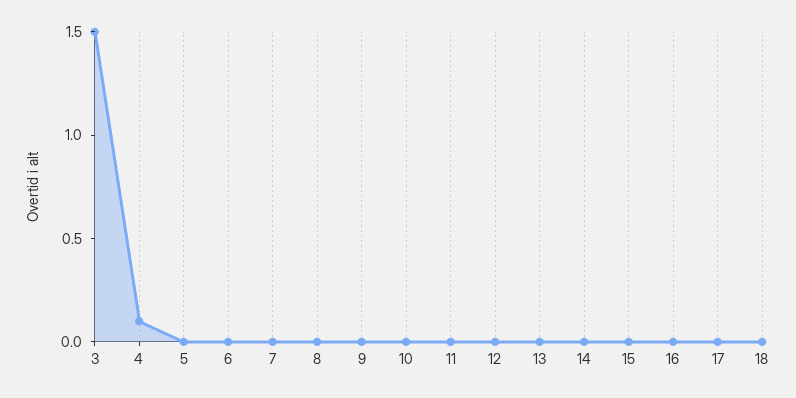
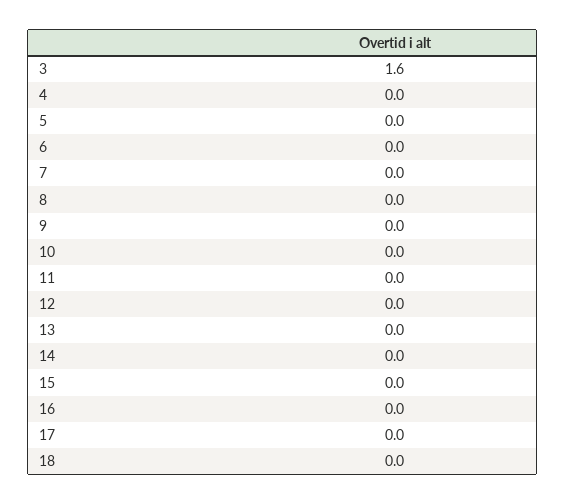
  {
-   "3": 1.5,
+   "3": 1.6,
-   "4": 0.1,
+   "4": 0,
    "5": 0,
    "6": 0,
    "7": 0,
    "8": 0,
    "9": 0,
    "10": 0,
    "11": 0,
    "12": 0,
    "13": 0,
    "14": 0,
    "15": 0,
    "16": 0,
    "17": 0,
    "18": 0
  }

